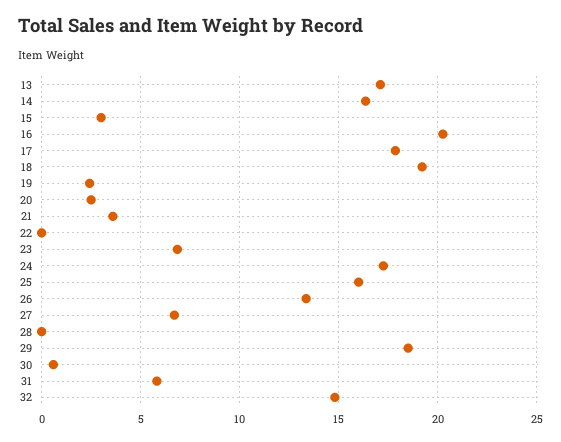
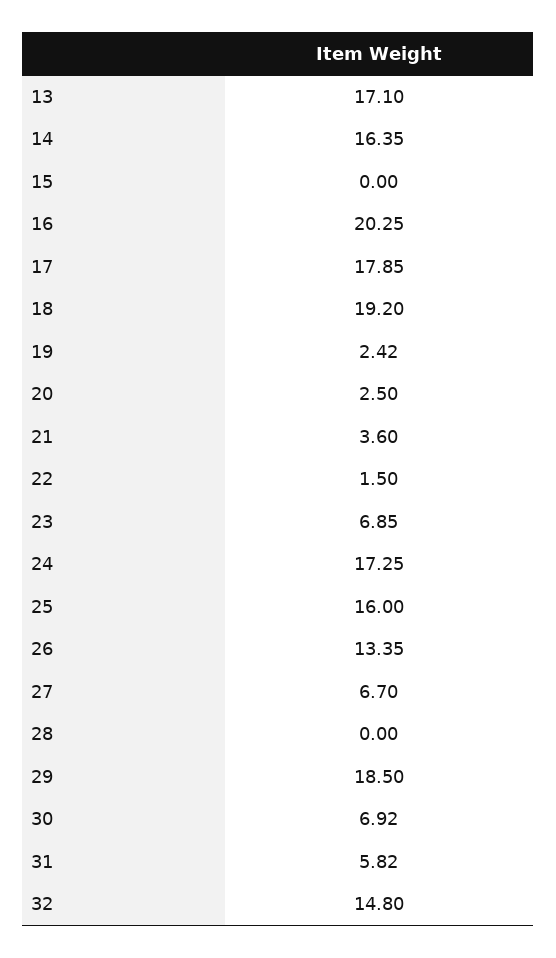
  {
    "13": 17.1,
    "14": 16.35,
-   "15": 3,
+   "15": 0,
    "16": 20.25,
    "17": 17.85,
    "18": 19.2,
    "19": 2.42,
    "20": 2.5,
    "21": 3.6,
-   "22": 0,
+   "22": 1.5,
    "23": 6.85,
    "24": 17.25,
    "25": 16,
    "26": 13.35,
    "27": 6.7,
    "28": 0,
    "29": 18.5,
-   "30": 0.5,
+   "30": 6.92,
    "31": 5.82,
    "32": 14.8
  }

